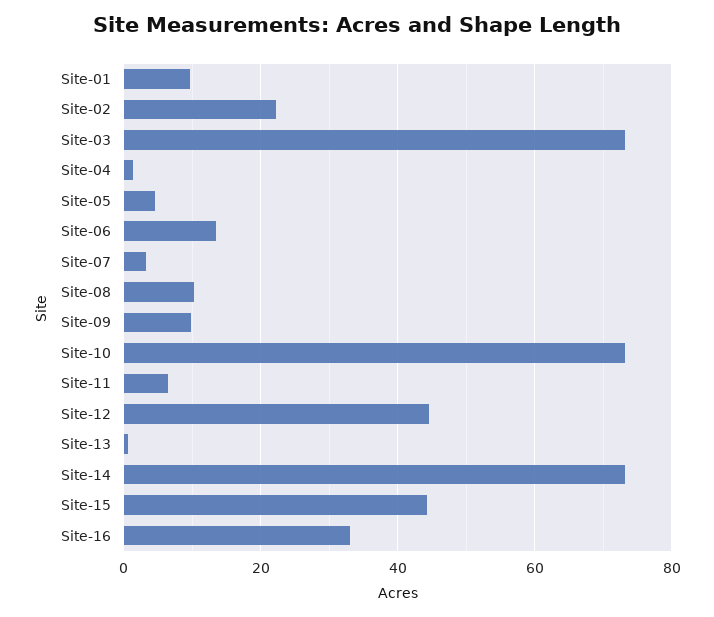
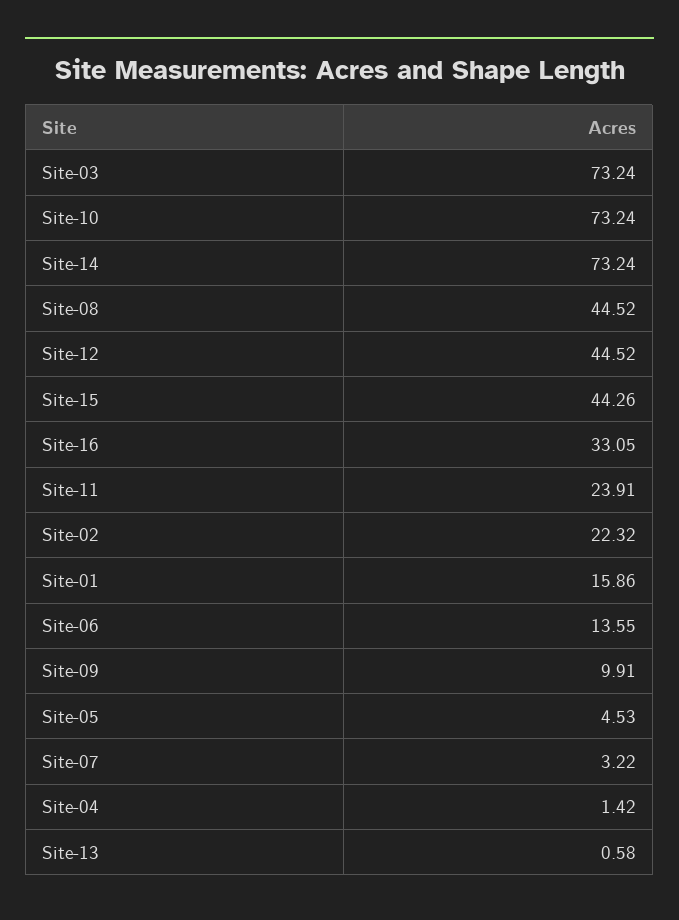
  {
-   "Site-01": 10,
+   "Site-01": 15.86,
    "Site-02": 22.32,
    "Site-03": 73.24,
    "Site-04": 1.42,
    "Site-05": 4.53,
    "Site-06": 13.55,
    "Site-07": 3.22,
-   "Site-08": 10,
+   "Site-08": 44.52,
    "Site-09": 9.91,
    "Site-10": 73.24,
-   "Site-11": 6,
+   "Site-11": 23.91,
    "Site-12": 44.52,
    "Site-13": 0.58,
    "Site-14": 73.24,
    "Site-15": 44.26,
    "Site-16": 33.05
  }

